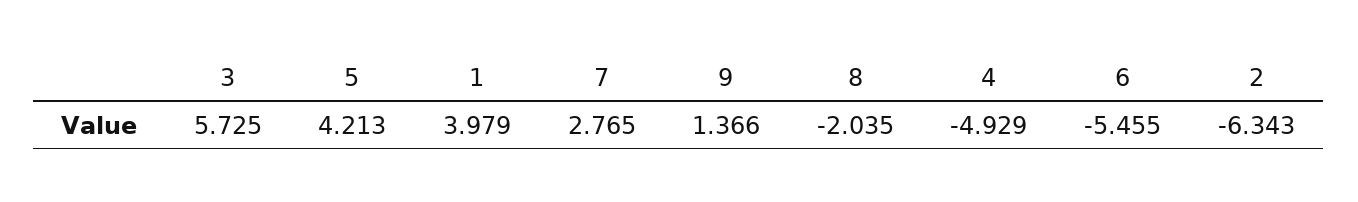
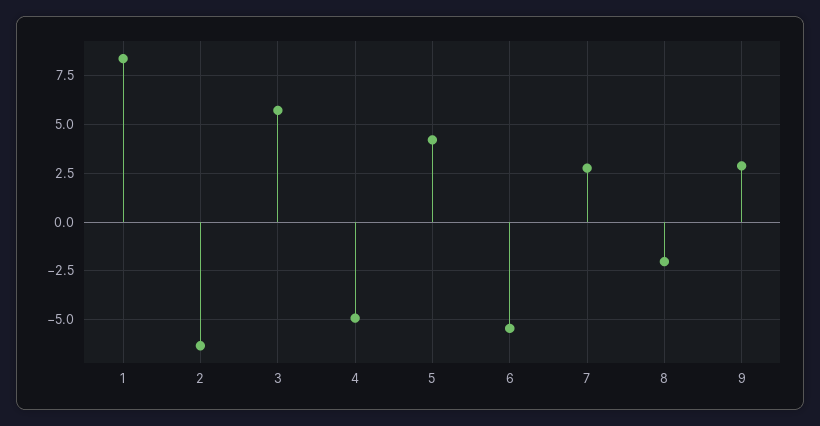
  {
    "3": 5.725,
    "5": 4.213,
-   "1": 3.979,
+   "1": 8.5,
    "7": 2.765,
-   "9": 1.366,
+   "9": 3,
    "8": -2.035,
    "4": -4.929,
    "6": -5.455,
    "2": -6.343
  }

